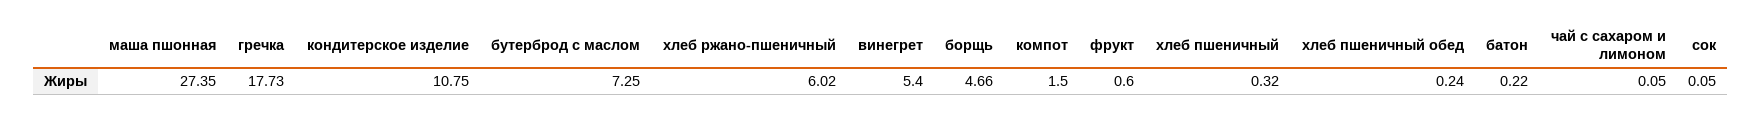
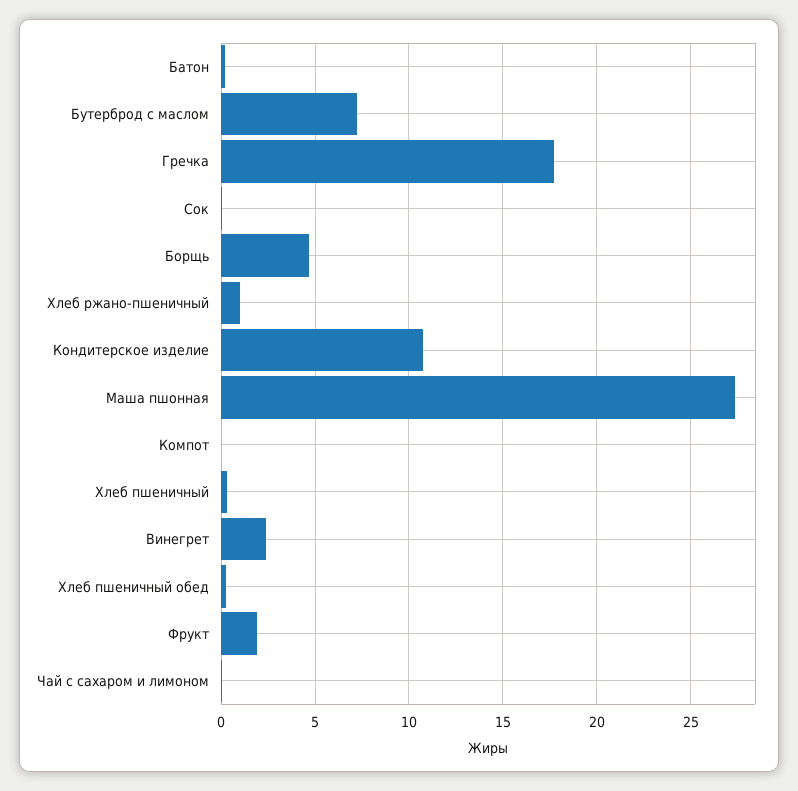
  {
    "маша пшонная": 27.35,
    "гречка": 17.73,
    "кондитерское изделие": 10.75,
    "бутерброд с маслом": 7.25,
-   "хлеб ржано-пшеничный": 6.02,
+   "хлеб ржано-пшеничный": 1,
-   "винегрет": 5.4,
+   "винегрет": 2.5,
    "борщь": 4.66,
-   "компот": 1.5,
+   "компот": 0,
-   "фрукт": 0.6,
+   "фрукт": 2,
    "хлеб пшеничный": 0.32,
    "хлеб пшеничный обед": 0.24,
    "батон": 0.22,
    "чай с сахаром и лимоном": 0.05,
    "сок": 0.05
  }

